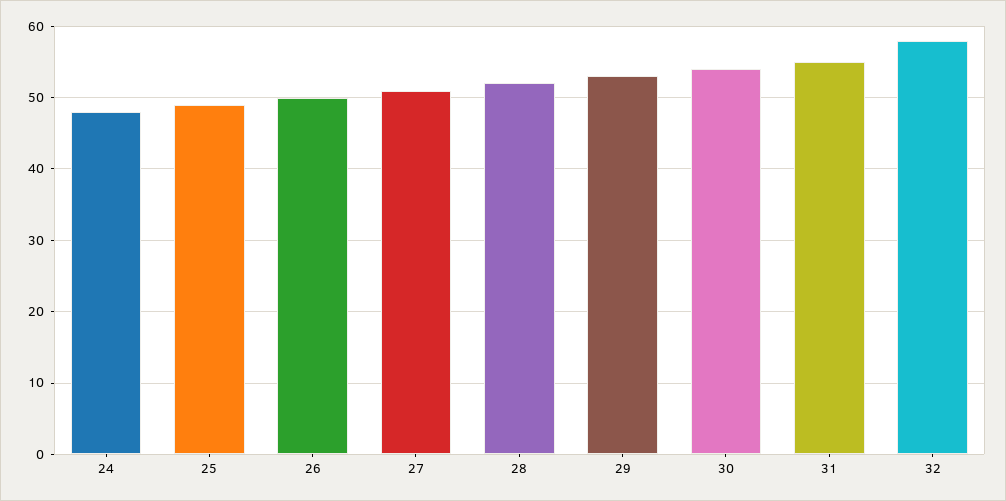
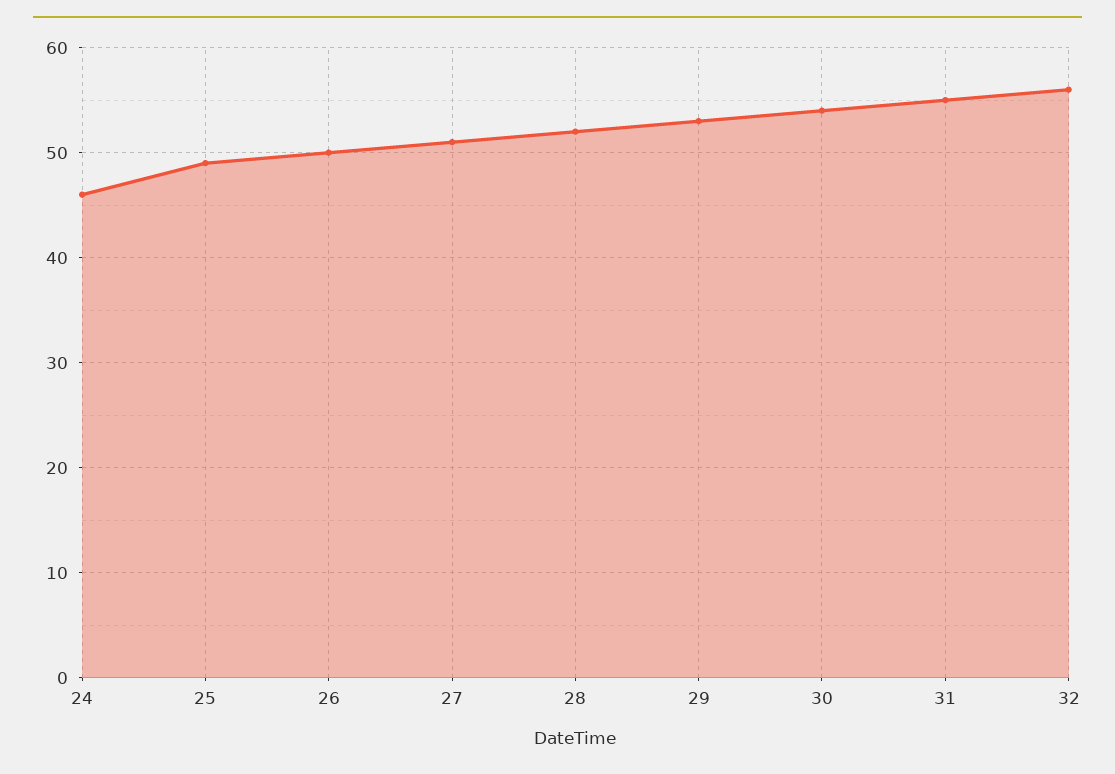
  {
-   "24": 48,
+   "24": 46,
    "25": 49,
    "26": 50,
    "27": 51,
    "28": 52,
    "29": 53,
    "30": 54,
    "31": 55,
-   "32": 58
+   "32": 56
  }

